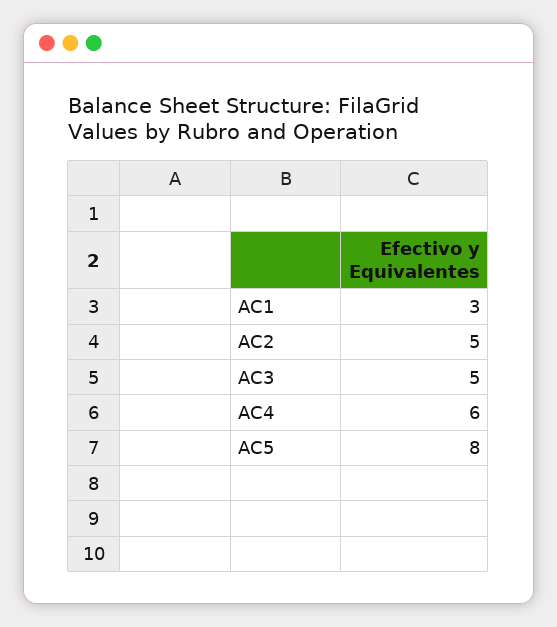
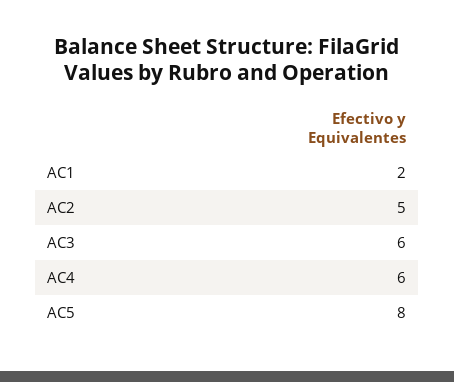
  {
-   "AC1": 3,
+   "AC1": 2,
    "AC2": 5,
-   "AC3": 5,
+   "AC3": 6,
    "AC4": 6,
    "AC5": 8
  }

